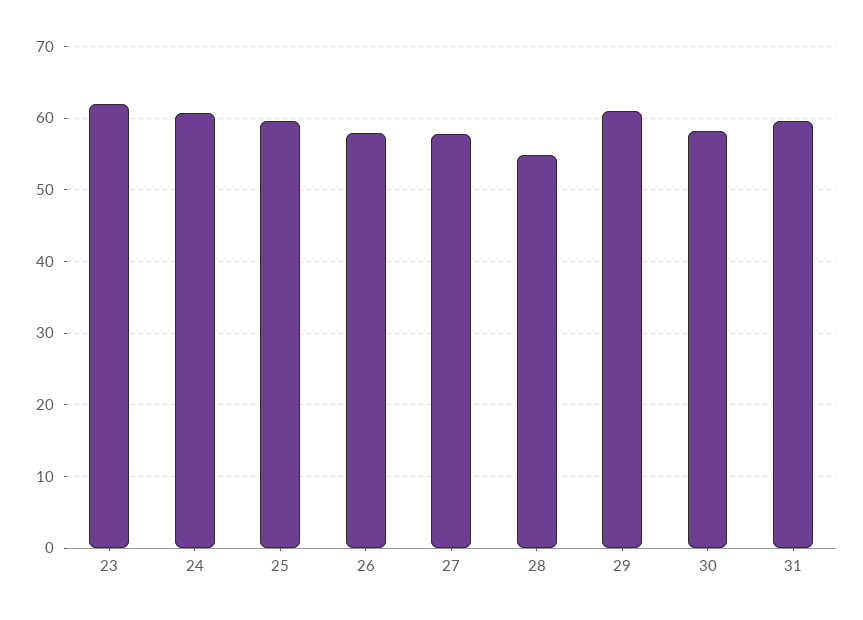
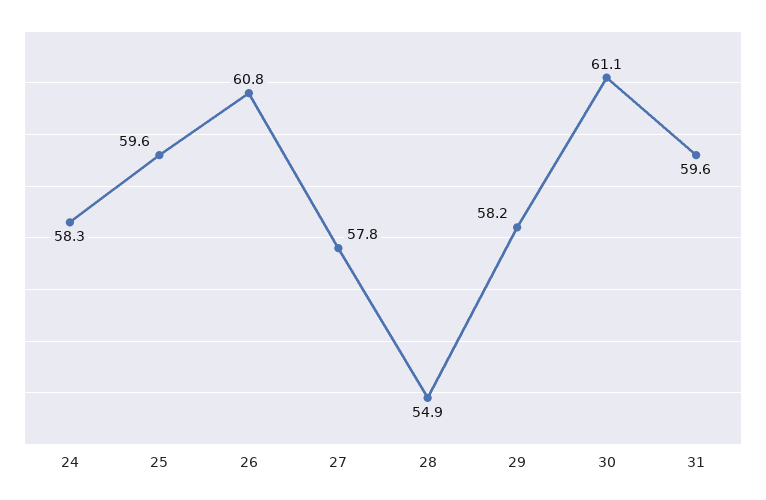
  {
-   "23": 62,
-   "24": 61,
+   "24": 58.3,
    "25": 59.6,
-   "26": 58,
+   "26": 60.8,
    "27": 57.8,
    "28": 54.9,
-   "29": 61,
+   "29": 58.2,
-   "30": 58,
+   "30": 61.1,
    "31": 59.6
  }

